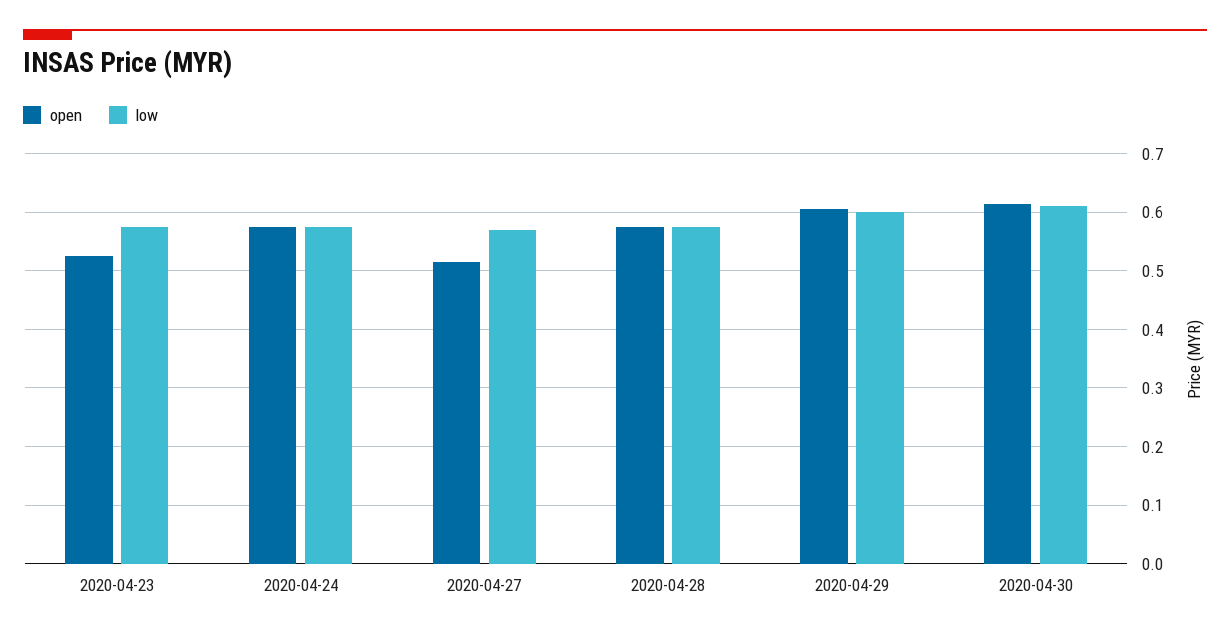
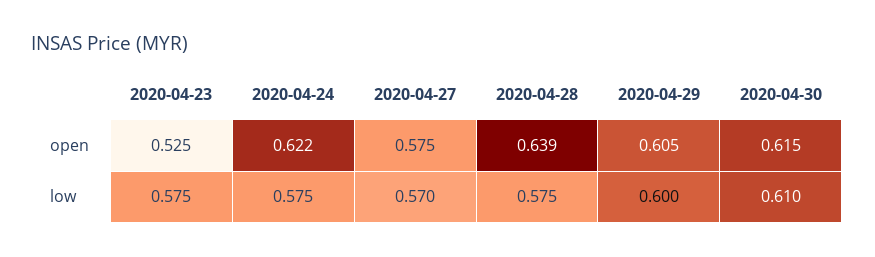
  {
    "open": {
      "2020-04-23": 0.525,
-     "2020-04-24": 0.58,
+     "2020-04-24": 0.622,
-     "2020-04-27": 0.52,
+     "2020-04-27": 0.575,
-     "2020-04-28": 0.58,
+     "2020-04-28": 0.639,
      "2020-04-29": 0.605,
      "2020-04-30": 0.615
    },
    "low": {
      "2020-04-23": 0.575,
      "2020-04-24": 0.575,
      "2020-04-27": 0.57,
      "2020-04-28": 0.575,
      "2020-04-29": 0.6,
      "2020-04-30": 0.61
    }
  }

